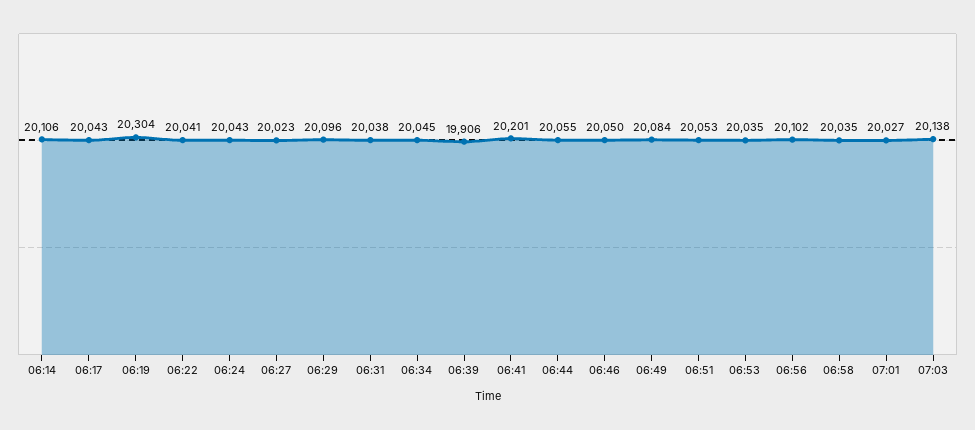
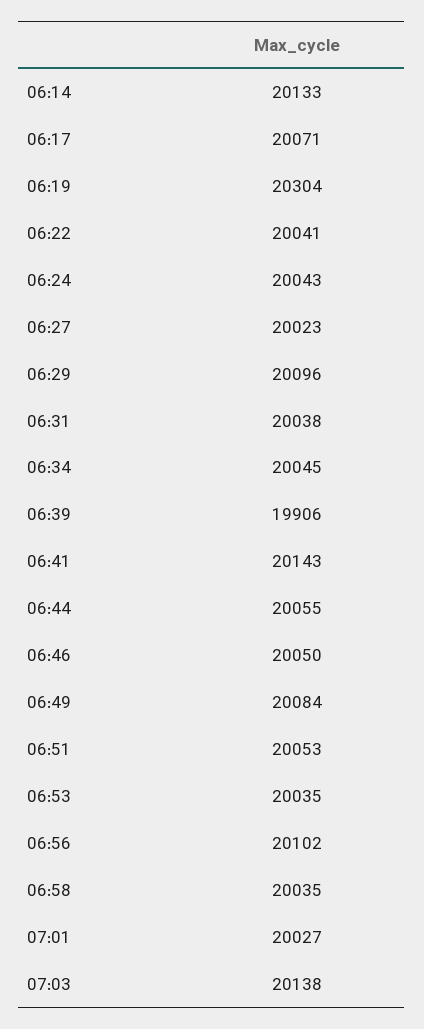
  {
-   "06:14": 20106,
+   "06:14": 20133,
-   "06:17": 20043,
+   "06:17": 20071,
    "06:19": 20304,
    "06:22": 20041,
    "06:24": 20043,
    "06:27": 20023,
    "06:29": 20096,
    "06:31": 20038,
    "06:34": 20045,
    "06:39": 19906,
-   "06:41": 20201,
+   "06:41": 20143,
    "06:44": 20055,
    "06:46": 20050,
    "06:49": 20084,
    "06:51": 20053,
    "06:53": 20035,
    "06:56": 20102,
    "06:58": 20035,
    "07:01": 20027,
    "07:03": 20138
  }

